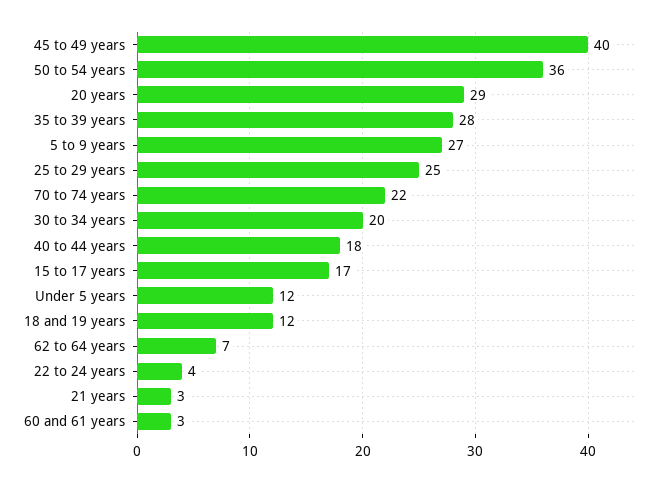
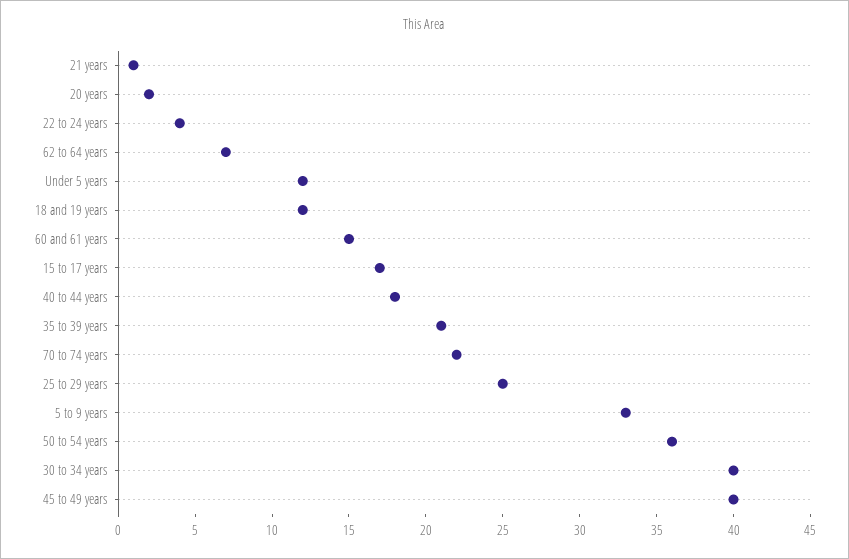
  {
    "45 to 49 years": 40,
    "50 to 54 years": 36,
-   "20 years": 29,
+   "20 years": 2,
-   "35 to 39 years": 28,
+   "35 to 39 years": 21,
-   "5 to 9 years": 27,
+   "5 to 9 years": 33,
    "25 to 29 years": 25,
    "70 to 74 years": 22,
-   "30 to 34 years": 20,
+   "30 to 34 years": 40,
    "40 to 44 years": 18,
    "15 to 17 years": 17,
    "Under 5 years": 12,
    "18 and 19 years": 12,
    "62 to 64 years": 7,
    "22 to 24 years": 4,
-   "21 years": 3,
+   "21 years": 1,
-   "60 and 61 years": 3
+   "60 and 61 years": 15
  }

